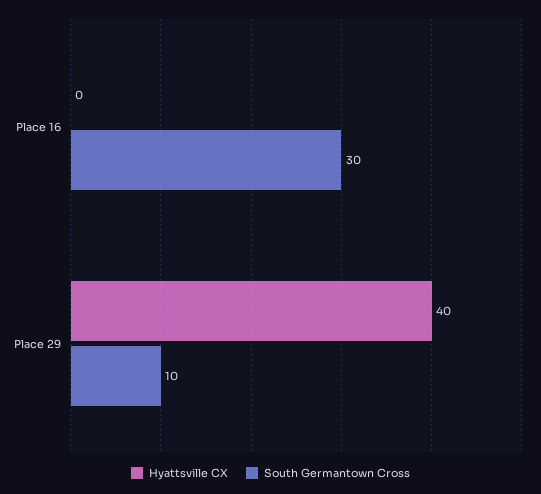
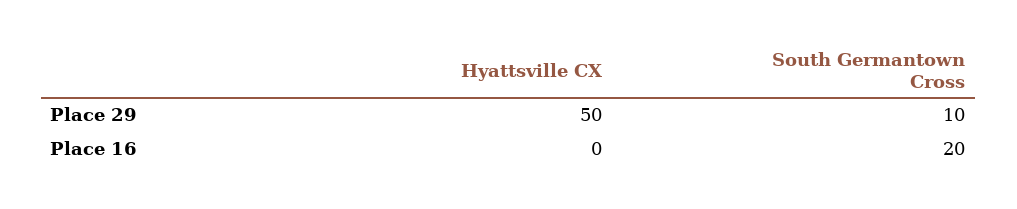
  {
    "Hyattsville CX": {
      "Place 16": 0,
-     "Place 29": 40
+     "Place 29": 50
    },
    "South Germantown Cross": {
-     "Place 16": 30,
+     "Place 16": 20,
      "Place 29": 10
    }
  }

